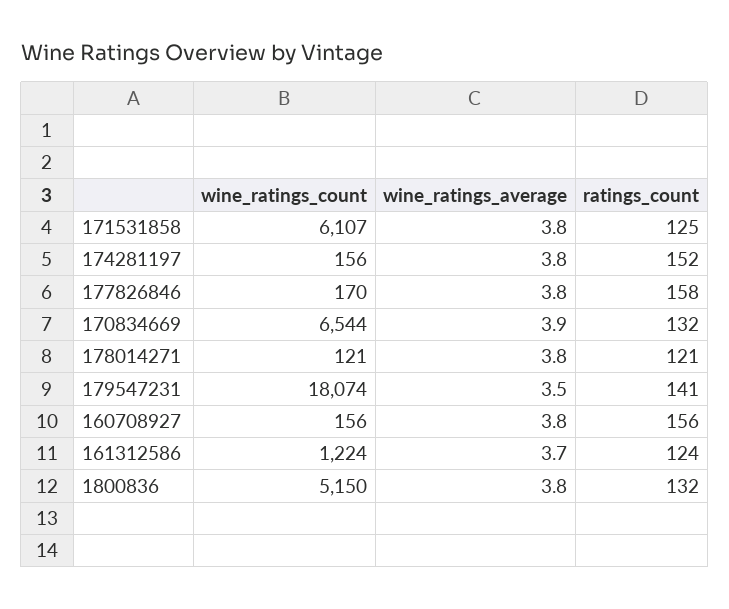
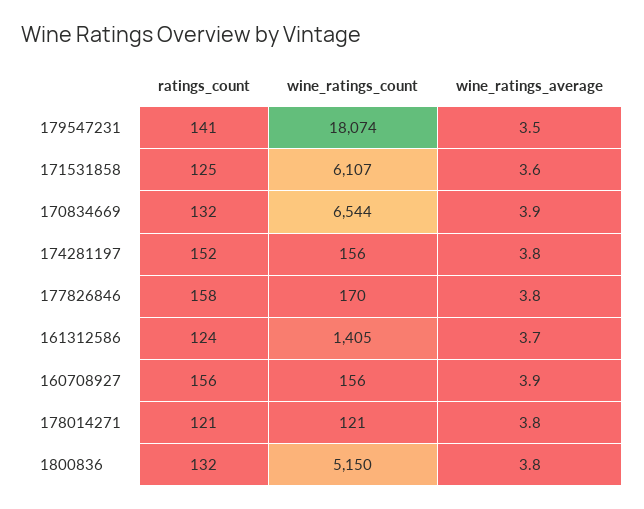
  {
    "wine_ratings_count": {
      "171531858": 6107,
      "174281197": 156,
      "177826846": 170,
      "170834669": 6544,
      "178014271": 121,
      "179547231": 18074,
      "160708927": 156,
-     "161312586": 1224,
+     "161312586": 1405,
      "1800836": 5150
    },
    "wine_ratings_average": {
-     "171531858": 3.8,
+     "171531858": 3.6,
      "174281197": 3.8,
      "177826846": 3.8,
      "170834669": 3.9,
      "178014271": 3.8,
      "179547231": 3.5,
-     "160708927": 3.8,
+     "160708927": 3.9,
      "161312586": 3.7,
      "1800836": 3.8
    },
    "ratings_count": {
      "171531858": 125,
      "174281197": 152,
      "177826846": 158,
      "170834669": 132,
      "178014271": 121,
      "179547231": 141,
      "160708927": 156,
      "161312586": 124,
      "1800836": 132
    }
  }

